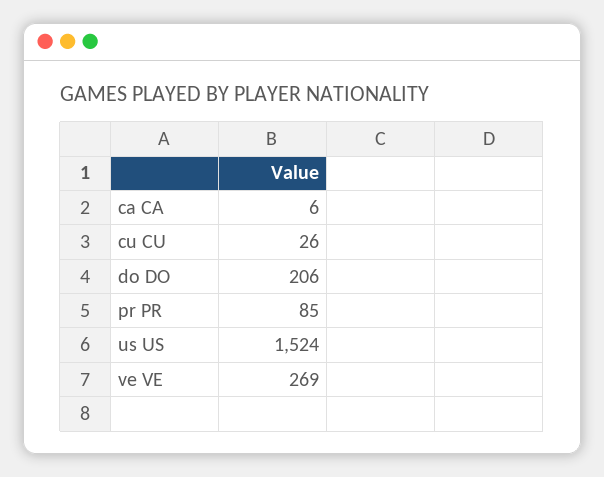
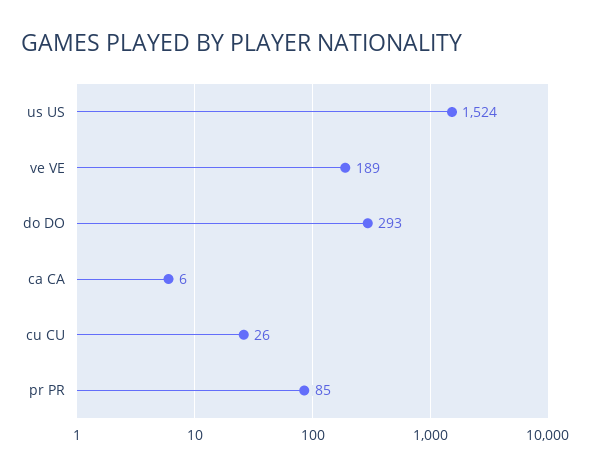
  {
    "ca CA": 6,
    "cu CU": 26,
-   "do DO": 206,
+   "do DO": 293,
    "pr PR": 85,
    "us US": 1524,
-   "ve VE": 269
+   "ve VE": 189
  }

